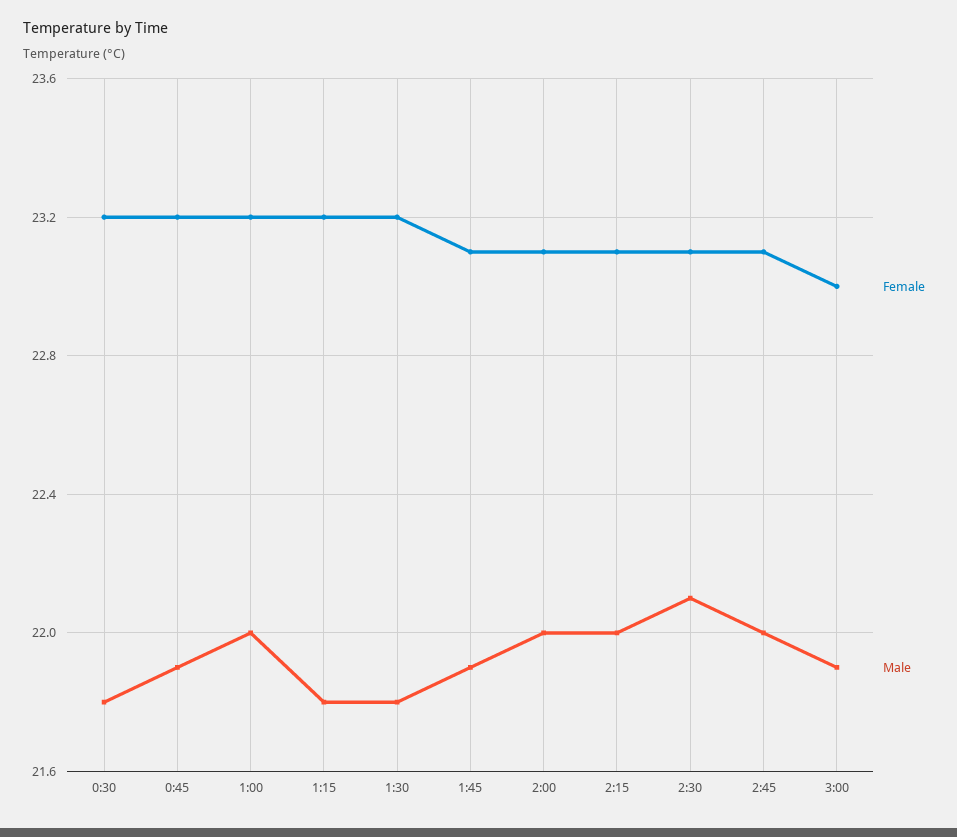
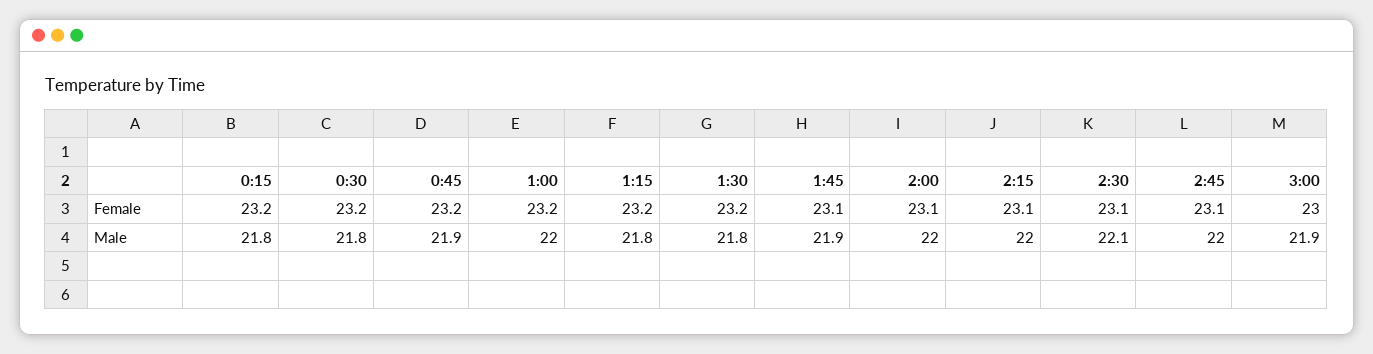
  {
    "Female": {
      "0:30": 23.2,
      "0:45": 23.2,
      "1:00": 23.2,
      "1:15": 23.2,
      "1:30": 23.2,
      "1:45": 23.1,
      "2:00": 23.1,
      "2:15": 23.1,
      "2:30": 23.1,
      "2:45": 23.1,
-     "3:00": 23
+     "3:00": 23,
+     "0:15": 23.2
    },
    "Male": {
      "0:30": 21.8,
      "0:45": 21.9,
      "1:00": 22,
      "1:15": 21.8,
      "1:30": 21.8,
      "1:45": 21.9,
      "2:00": 22,
      "2:15": 22,
      "2:30": 22.1,
      "2:45": 22,
-     "3:00": 21.9
+     "3:00": 21.9,
+     "0:15": 21.8
    }
  }

